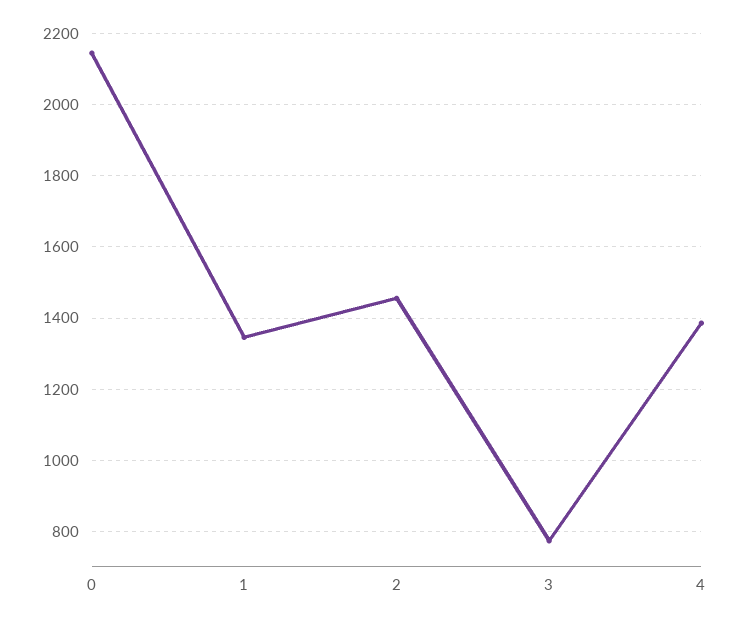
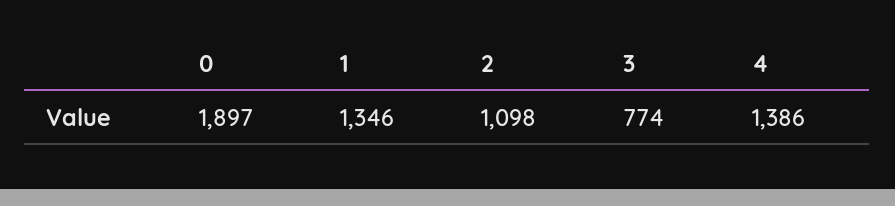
  {
-   "0": 2140,
+   "0": 1897,
    "1": 1346,
-   "2": 1460,
+   "2": 1098,
    "3": 774,
    "4": 1386
  }

